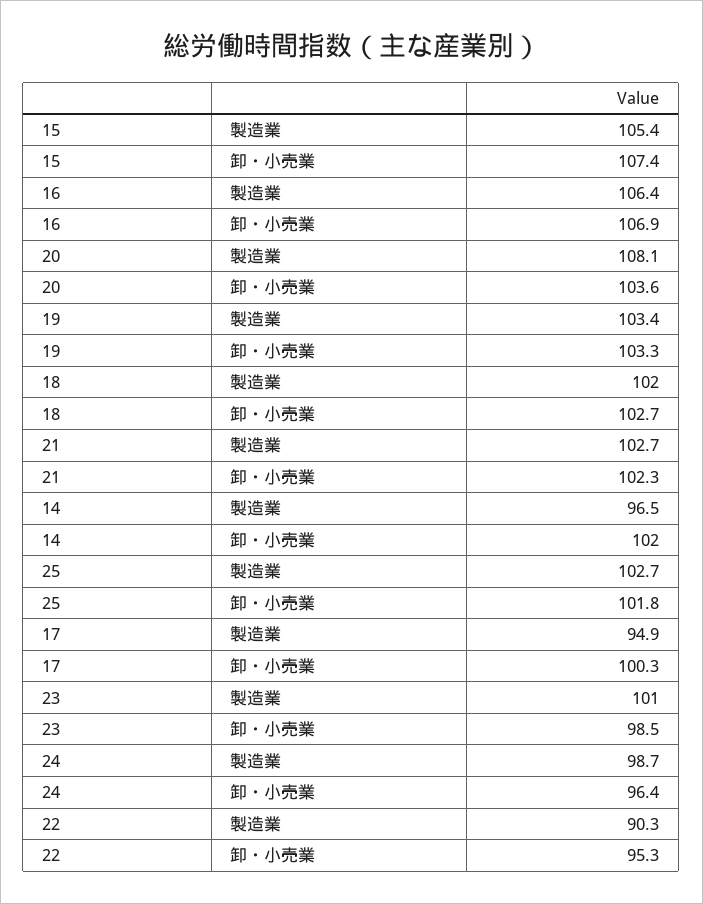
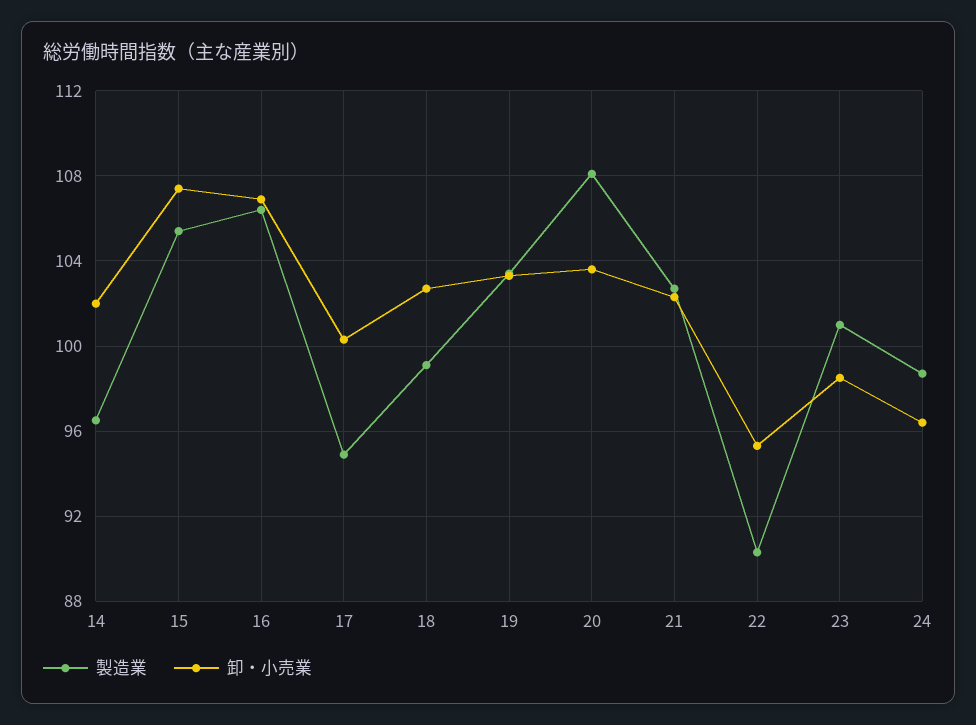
  {
    "製造業": {
      "15": 105.4,
      "16": 106.4,
      "20": 108.1,
      "19": 103.4,
-     "18": 102,
+     "18": 99,
      "21": 102.7,
      "14": 96.5,
-     "25": 102.7,
      "17": 94.9,
      "23": 101,
      "24": 98.7,
      "22": 90.3
    },
    "卸・小売業": {
      "15": 107.4,
      "16": 106.9,
      "20": 103.6,
      "19": 103.3,
      "18": 102.7,
      "21": 102.3,
      "14": 102,
-     "25": 101.8,
      "17": 100.3,
      "23": 98.5,
      "24": 96.4,
      "22": 95.3
    }
  }

